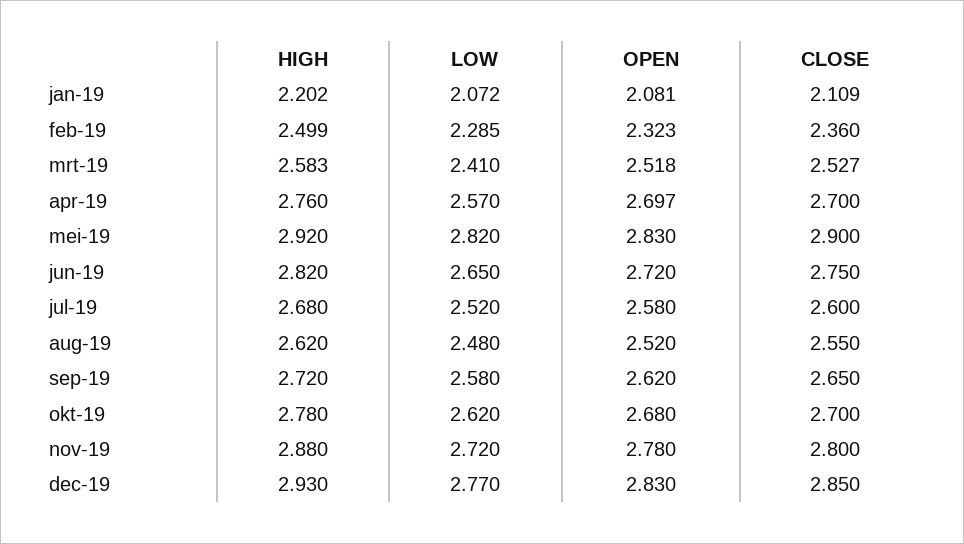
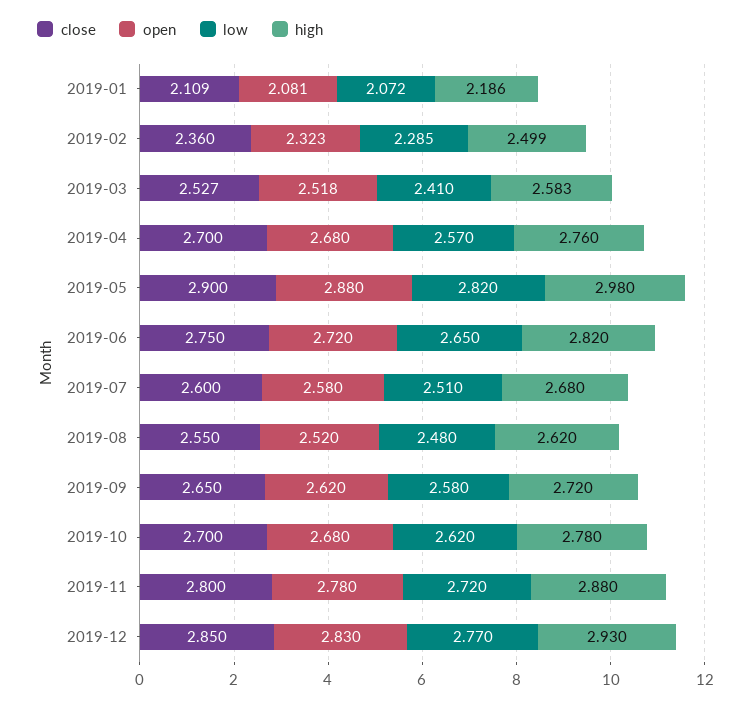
  {
    "HIGH": {
-     "jan-19": 2.202,
+     "jan-19": 2.186,
      "feb-19": 2.499,
      "mrt-19": 2.583,
      "apr-19": 2.76,
-     "mei-19": 2.92,
+     "mei-19": 2.98,
      "jun-19": 2.82,
      "jul-19": 2.68,
      "aug-19": 2.62,
      "sep-19": 2.72,
      "okt-19": 2.78,
      "nov-19": 2.88,
      "dec-19": 2.93
    },
    "LOW": {
      "jan-19": 2.072,
      "feb-19": 2.285,
      "mrt-19": 2.41,
      "apr-19": 2.57,
      "mei-19": 2.82,
      "jun-19": 2.65,
-     "jul-19": 2.52,
+     "jul-19": 2.51,
      "aug-19": 2.48,
      "sep-19": 2.58,
      "okt-19": 2.62,
      "nov-19": 2.72,
      "dec-19": 2.77
    },
    "OPEN": {
      "jan-19": 2.081,
      "feb-19": 2.323,
      "mrt-19": 2.518,
-     "apr-19": 2.697,
+     "apr-19": 2.68,
-     "mei-19": 2.83,
+     "mei-19": 2.88,
      "jun-19": 2.72,
      "jul-19": 2.58,
      "aug-19": 2.52,
      "sep-19": 2.62,
      "okt-19": 2.68,
      "nov-19": 2.78,
      "dec-19": 2.83
    },
    "CLOSE": {
      "jan-19": 2.109,
      "feb-19": 2.36,
      "mrt-19": 2.527,
      "apr-19": 2.7,
      "mei-19": 2.9,
      "jun-19": 2.75,
      "jul-19": 2.6,
      "aug-19": 2.55,
      "sep-19": 2.65,
      "okt-19": 2.7,
      "nov-19": 2.8,
      "dec-19": 2.85
    }
  }

